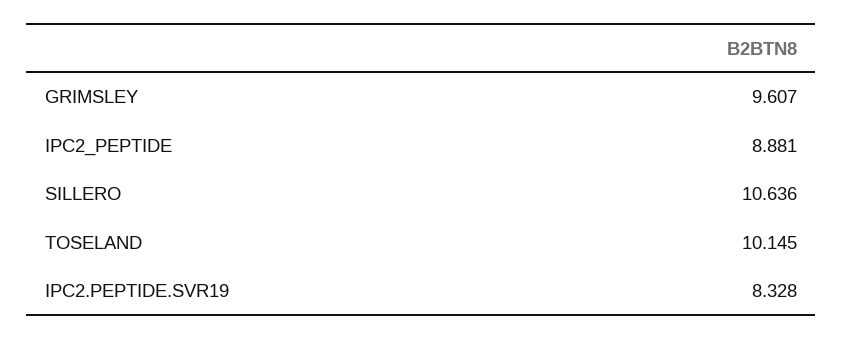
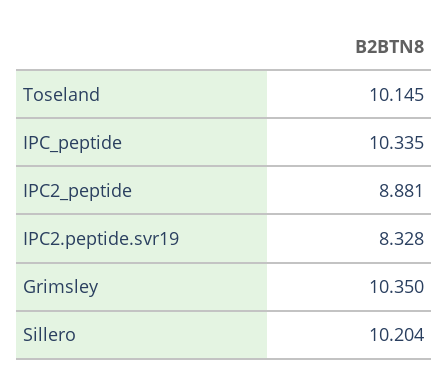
  {
-   "GRIMSLEY": 9.607,
+   "GRIMSLEY": 10.35,
    "IPC2_PEPTIDE": 8.881,
-   "SILLERO": 10.636,
+   "SILLERO": 10.204,
    "TOSELAND": 10.145,
-   "IPC2.PEPTIDE.SVR19": 8.328
+   "IPC2.PEPTIDE.SVR19": 8.328,
+   "IPC_peptide": 10.335
  }

